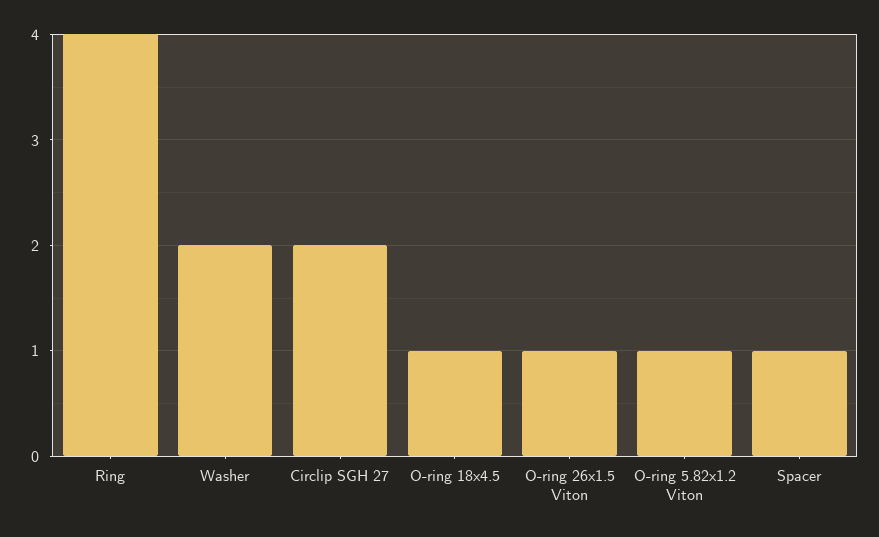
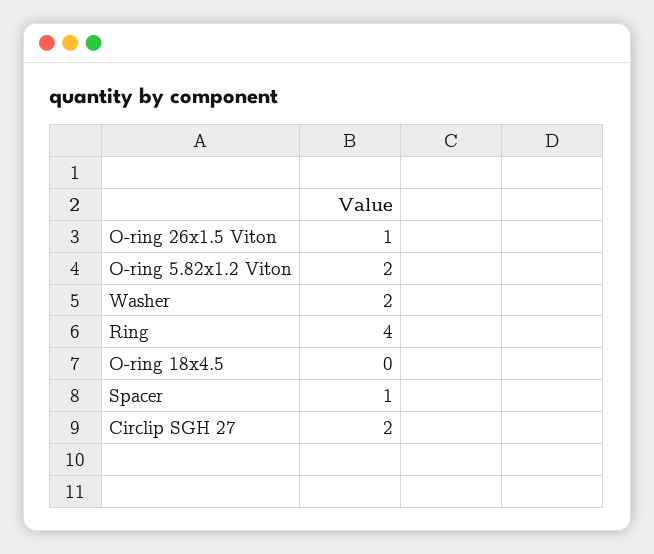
  {
    "Ring": 4,
    "Washer": 2,
    "Circlip SGH 27": 2,
-   "O-ring 18x4.5": 1,
+   "O-ring 18x4.5": 0,
    "O-ring 26x1.5 Viton": 1,
-   "O-ring 5.82x1.2 Viton": 1,
+   "O-ring 5.82x1.2 Viton": 2,
    "Spacer": 1
  }

